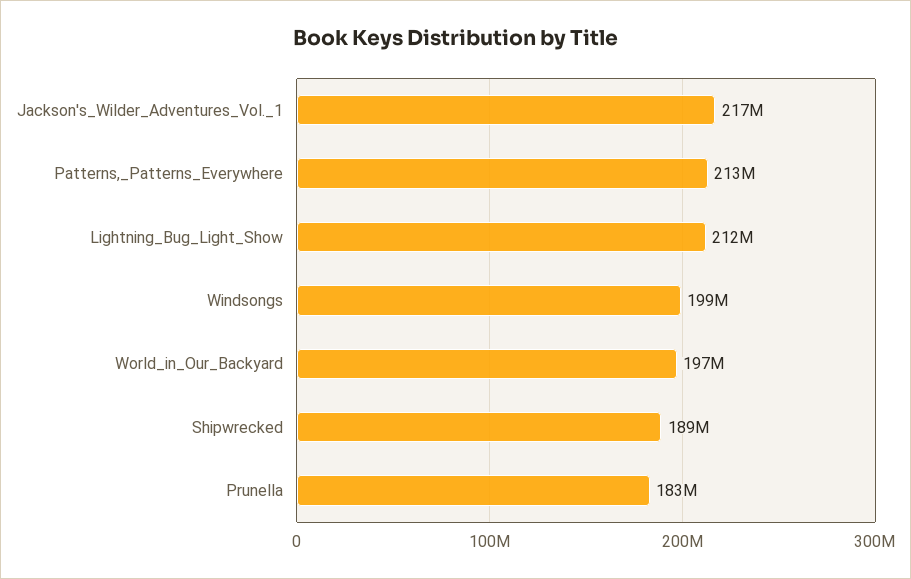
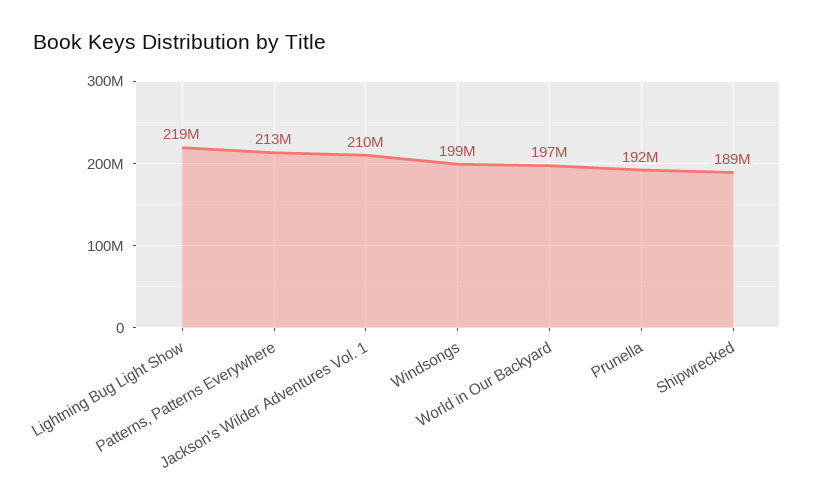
  {
-   "Jackson's_Wilder_Adventures_Vol._1": 217000000,
+   "Jackson's_Wilder_Adventures_Vol._1": 210000000,
    "Patterns,_Patterns_Everywhere": 213000000,
-   "Lightning_Bug_Light_Show": 212000000,
+   "Lightning_Bug_Light_Show": 219000000,
    "Windsongs": 199000000,
    "World_in_Our_Backyard": 197000000,
    "Shipwrecked": 189000000,
-   "Prunella": 183000000
+   "Prunella": 192000000
  }

